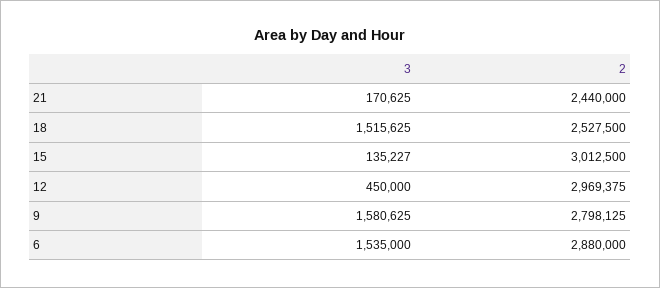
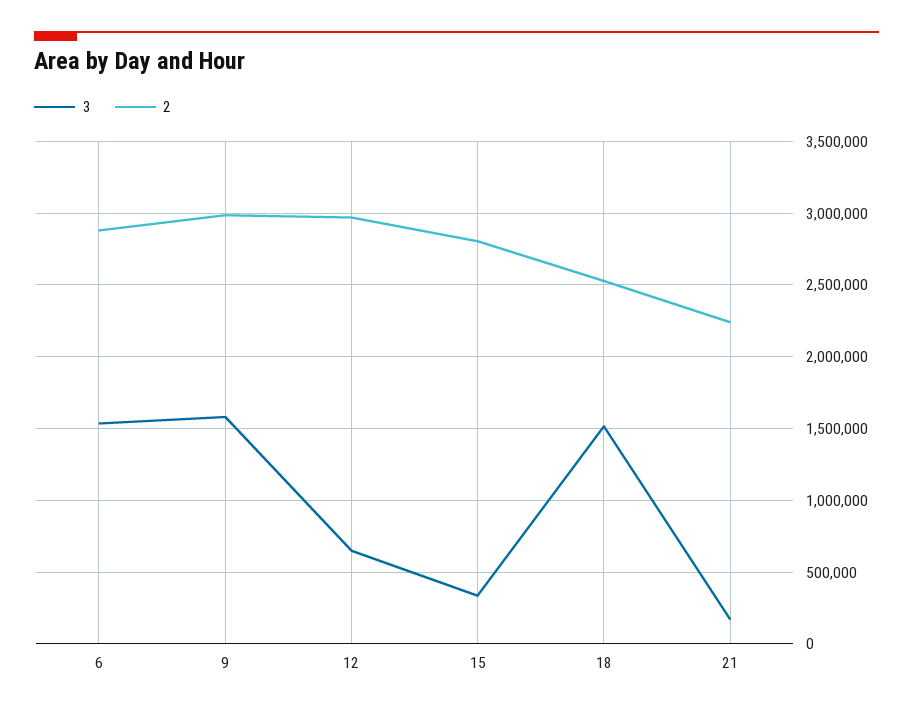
  {
    "3": {
      "21": 170625,
      "18": 1515625,
-     "15": 135227,
+     "15": 350000,
-     "12": 450000,
+     "12": 650000,
      "9": 1580625,
      "6": 1535000
    },
    "2": {
-     "21": 2440000,
+     "21": 2250000,
      "18": 2527500,
-     "15": 3012500,
+     "15": 2800000,
      "12": 2969375,
-     "9": 2798125,
+     "9": 3000000,
      "6": 2880000
    }
  }

